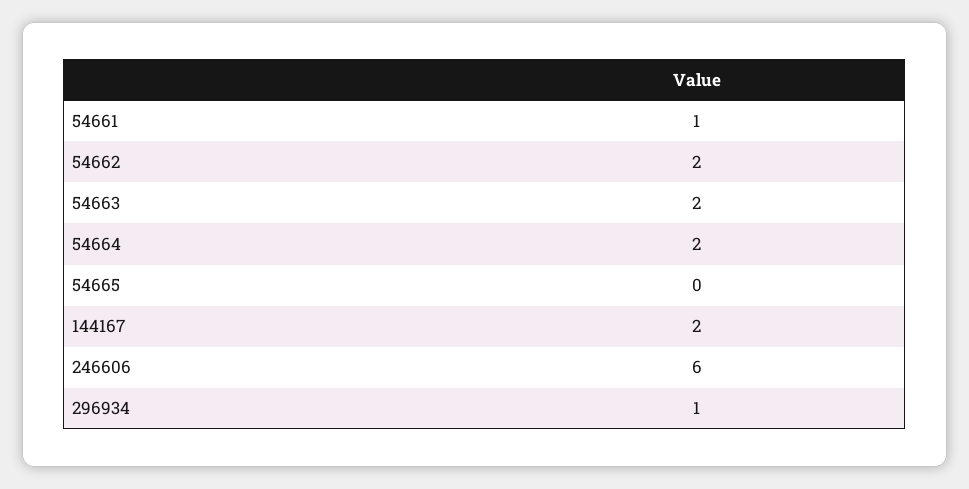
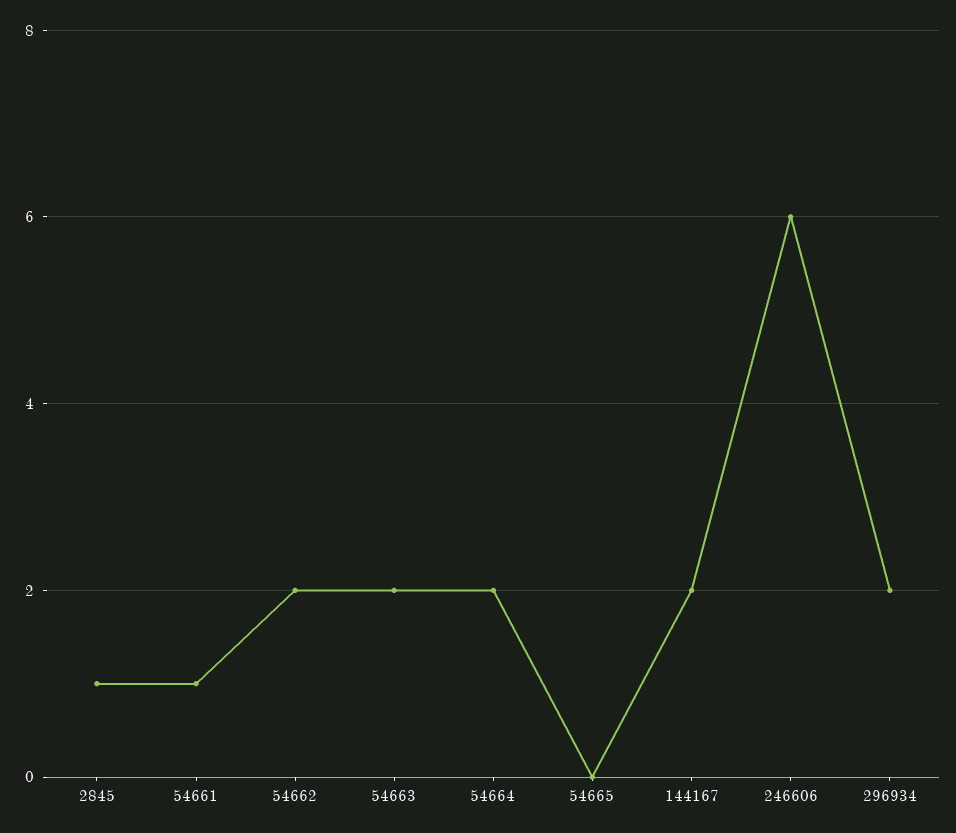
  {
    "54661": 1,
    "54662": 2,
    "54663": 2,
    "54664": 2,
    "54665": 0,
    "144167": 2,
    "246606": 6,
-   "296934": 1
+   "296934": 2,
+   "2845": 1
  }

